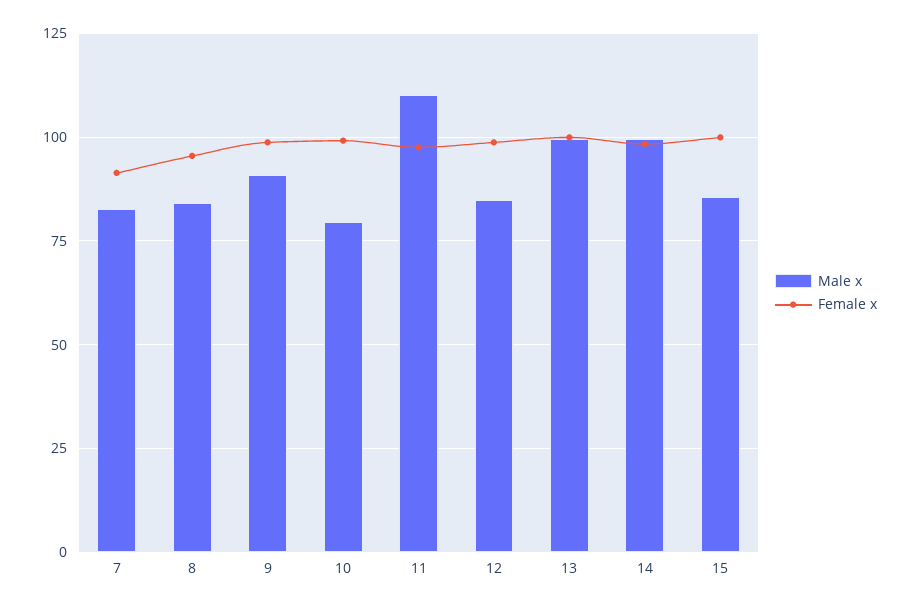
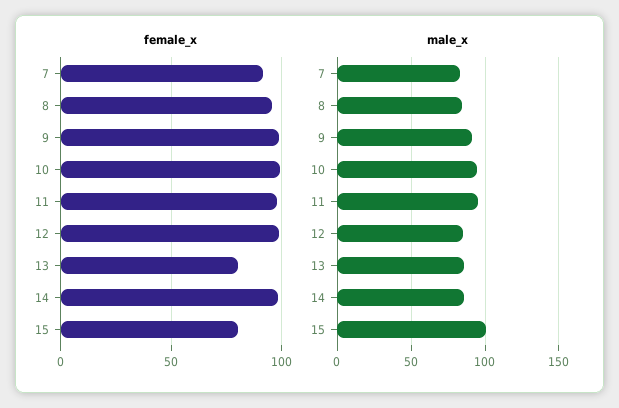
  {
    "Male x": {
      "7": 82.5,
      "8": 85,
      "9": 90,
-     "10": 80,
+     "10": 95,
-     "11": 110,
+     "11": 95,
      "12": 85,
-     "13": 100,
+     "13": 85,
-     "14": 100,
+     "14": 85,
-     "15": 85
+     "15": 100
    },
    "Female x": {
      "7": 92.5,
      "8": 95,
      "9": 100,
      "10": 100,
      "11": 97.5,
      "12": 100,
-     "13": 100,
+     "13": 80,
      "14": 97.5,
-     "15": 100
+     "15": 80
    }
  }

